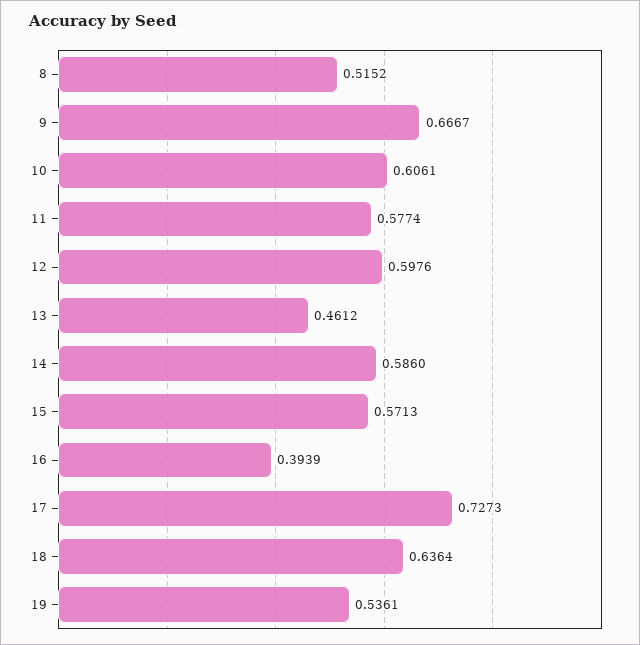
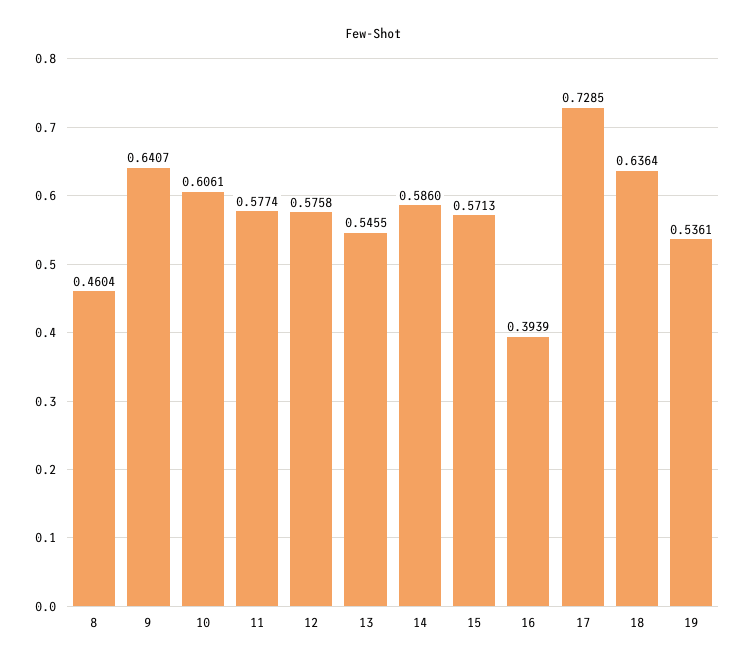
  {
-   "8": 0.5152,
+   "8": 0.4604,
-   "9": 0.6667,
+   "9": 0.6407,
    "10": 0.6061,
    "11": 0.5774,
-   "12": 0.5976,
+   "12": 0.5758,
-   "13": 0.4612,
+   "13": 0.5455,
    "14": 0.586,
    "15": 0.5713,
    "16": 0.3939,
-   "17": 0.7273,
+   "17": 0.7285,
    "18": 0.6364,
    "19": 0.5361
  }

